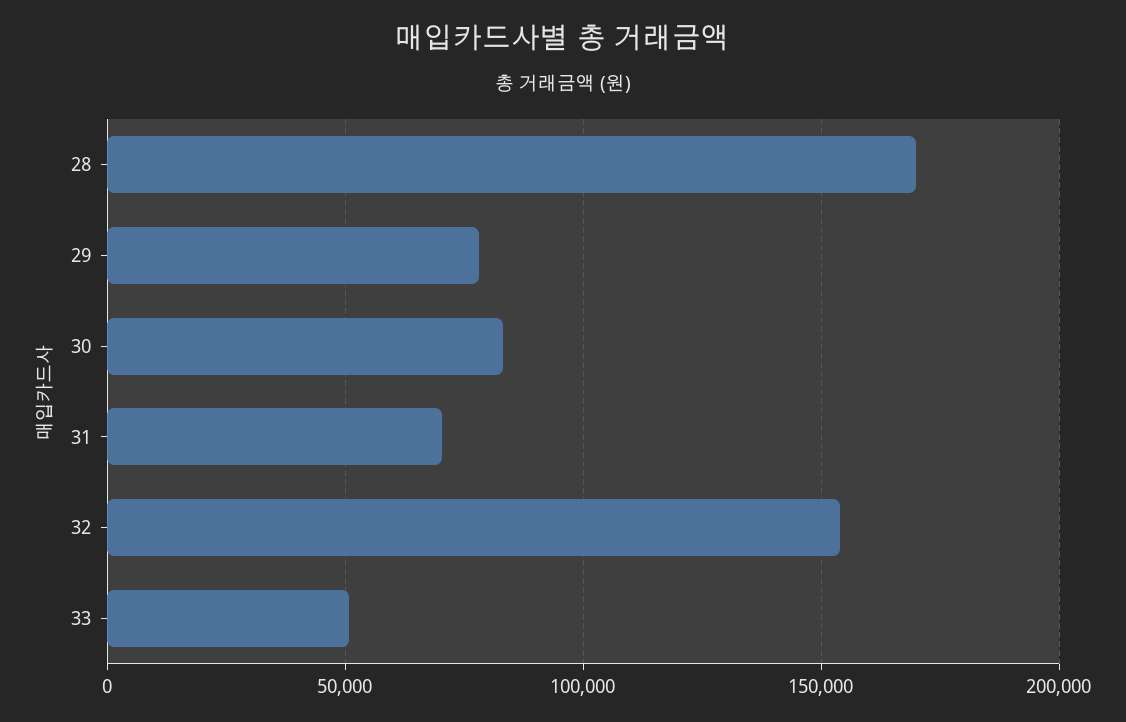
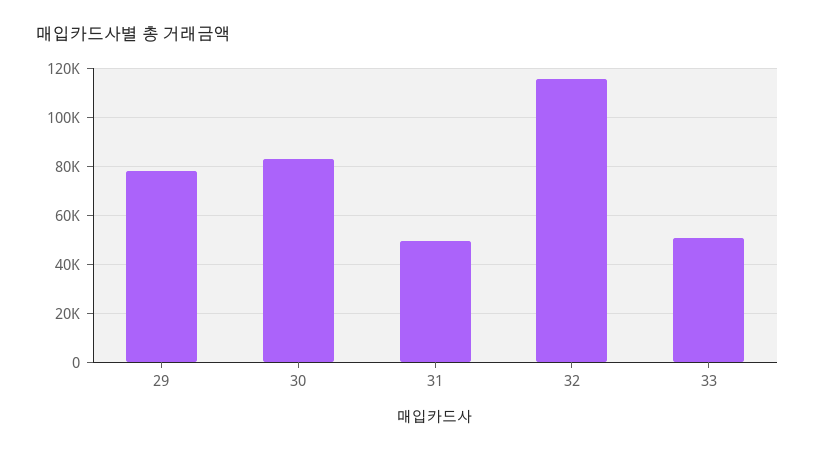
  {
-   "28": 170000,
    "29": 77500,
    "30": 82500,
-   "31": 70000,
+   "31": 50000,
-   "32": 155000,
+   "32": 115000,
    "33": 50000
  }

